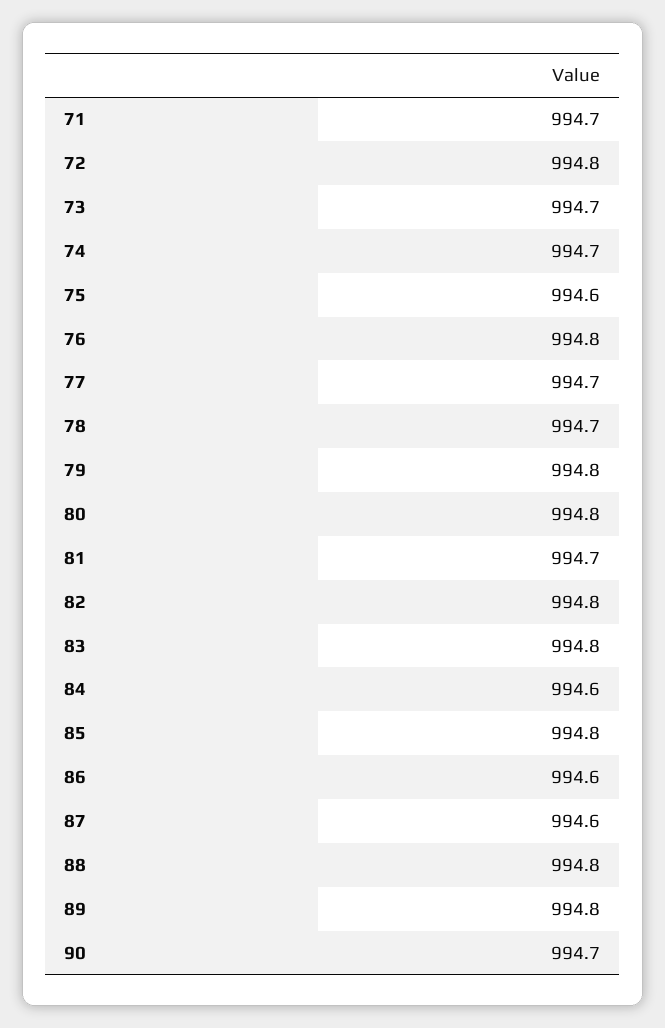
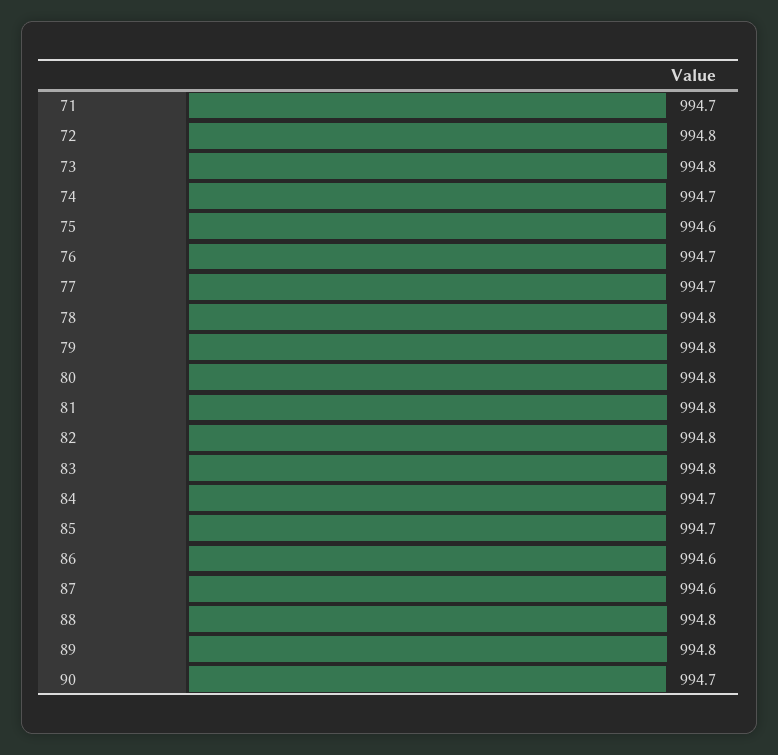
  {
    "71": 994.7,
    "72": 994.8,
-   "73": 994.7,
+   "73": 994.8,
    "74": 994.7,
    "75": 994.6,
-   "76": 994.8,
+   "76": 994.7,
    "77": 994.7,
-   "78": 994.7,
+   "78": 994.8,
    "79": 994.8,
    "80": 994.8,
-   "81": 994.7,
+   "81": 994.8,
    "82": 994.8,
    "83": 994.8,
-   "84": 994.6,
+   "84": 994.7,
-   "85": 994.8,
+   "85": 994.7,
    "86": 994.6,
    "87": 994.6,
    "88": 994.8,
    "89": 994.8,
    "90": 994.7
  }

